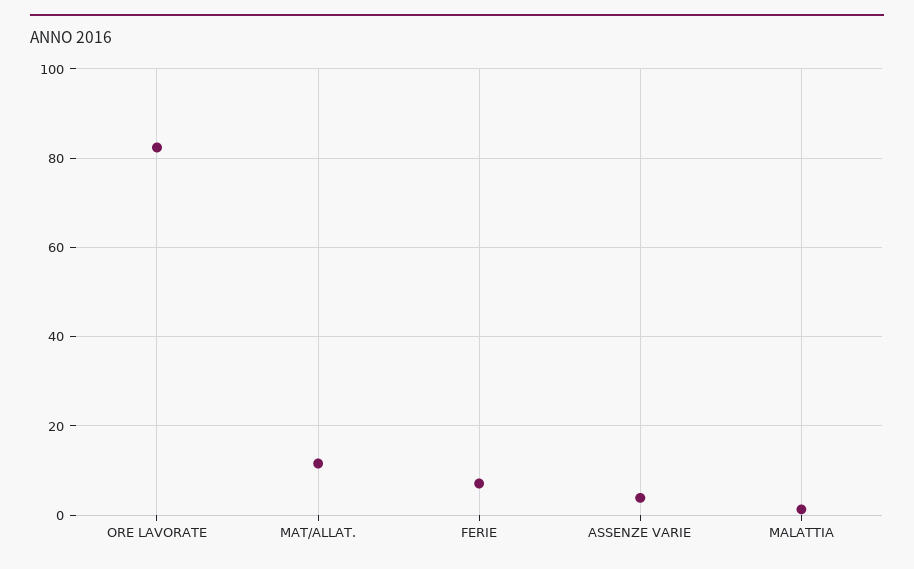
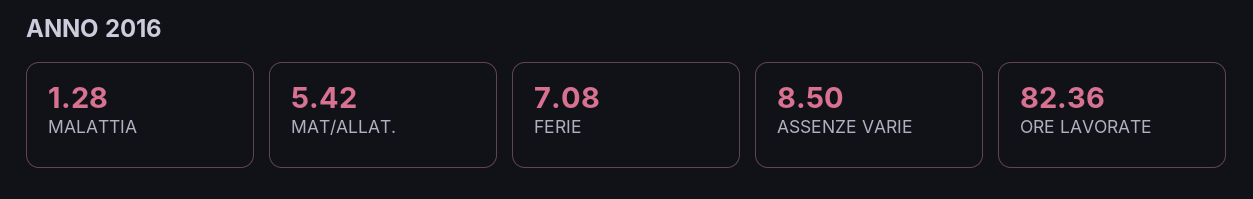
  {
    "ORE LAVORATE": 82.36,
-   "MAT/ALLAT.": 12,
+   "MAT/ALLAT.": 5.42,
    "FERIE": 7.08,
-   "ASSENZE VARIE": 4,
+   "ASSENZE VARIE": 8.5,
    "MALATTIA": 1.28
  }

